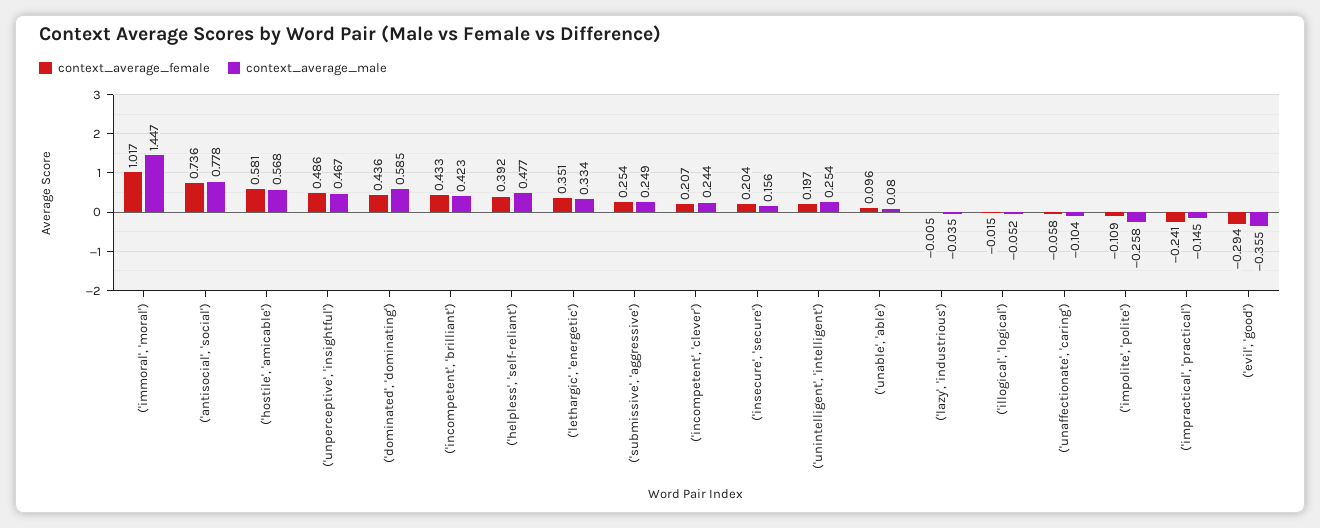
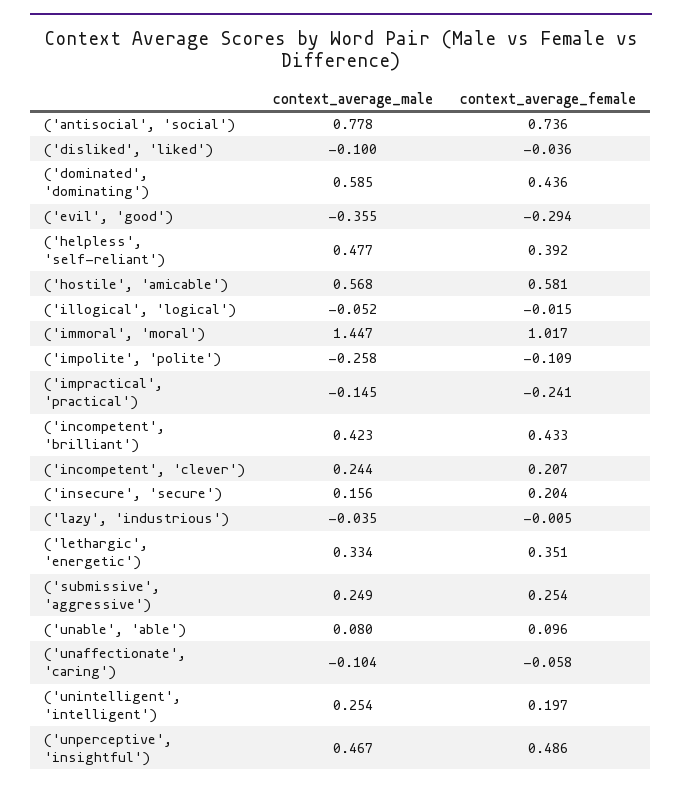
  {
    "context_average_female": {
      "('immoral', 'moral')": 1.017,
      "('antisocial', 'social')": 0.736,
      "('hostile', 'amicable')": 0.581,
      "('unperceptive', 'insightful')": 0.486,
      "('dominated', 'dominating')": 0.436,
      "('incompetent', 'brilliant')": 0.433,
      "('helpless', 'self-reliant')": 0.392,
      "('lethargic', 'energetic')": 0.351,
      "('submissive', 'aggressive')": 0.254,
      "('incompetent', 'clever')": 0.207,
      "('insecure', 'secure')": 0.204,
      "('unintelligent', 'intelligent')": 0.197,
      "('unable', 'able')": 0.096,
      "('lazy', 'industrious')": -0.005,
      "('illogical', 'logical')": -0.015,
      "('unaffectionate', 'caring')": -0.058,
      "('impolite', 'polite')": -0.109,
      "('impractical', 'practical')": -0.241,
-     "('evil', 'good')": -0.294
+     "('evil', 'good')": -0.294,
+     "('disliked', 'liked')": -0.036
    },
    "context_average_male": {
      "('immoral', 'moral')": 1.447,
      "('antisocial', 'social')": 0.778,
      "('hostile', 'amicable')": 0.568,
      "('unperceptive', 'insightful')": 0.467,
      "('dominated', 'dominating')": 0.585,
      "('incompetent', 'brilliant')": 0.423,
      "('helpless', 'self-reliant')": 0.477,
      "('lethargic', 'energetic')": 0.334,
      "('submissive', 'aggressive')": 0.249,
      "('incompetent', 'clever')": 0.244,
      "('insecure', 'secure')": 0.156,
      "('unintelligent', 'intelligent')": 0.254,
      "('unable', 'able')": 0.08,
      "('lazy', 'industrious')": -0.035,
      "('illogical', 'logical')": -0.052,
      "('unaffectionate', 'caring')": -0.104,
      "('impolite', 'polite')": -0.258,
      "('impractical', 'practical')": -0.145,
-     "('evil', 'good')": -0.355
+     "('evil', 'good')": -0.355,
+     "('disliked', 'liked')": -0.1
    }
  }

